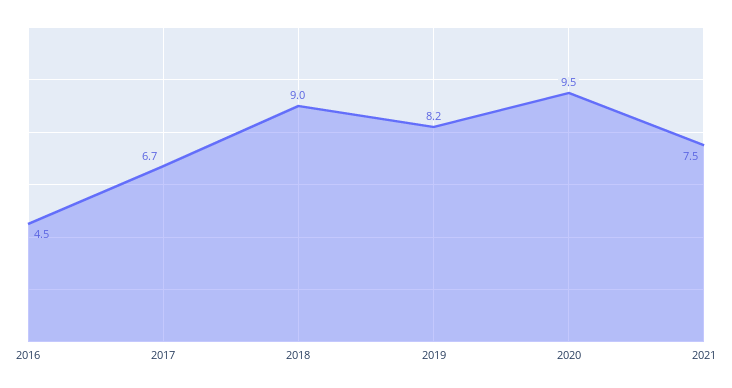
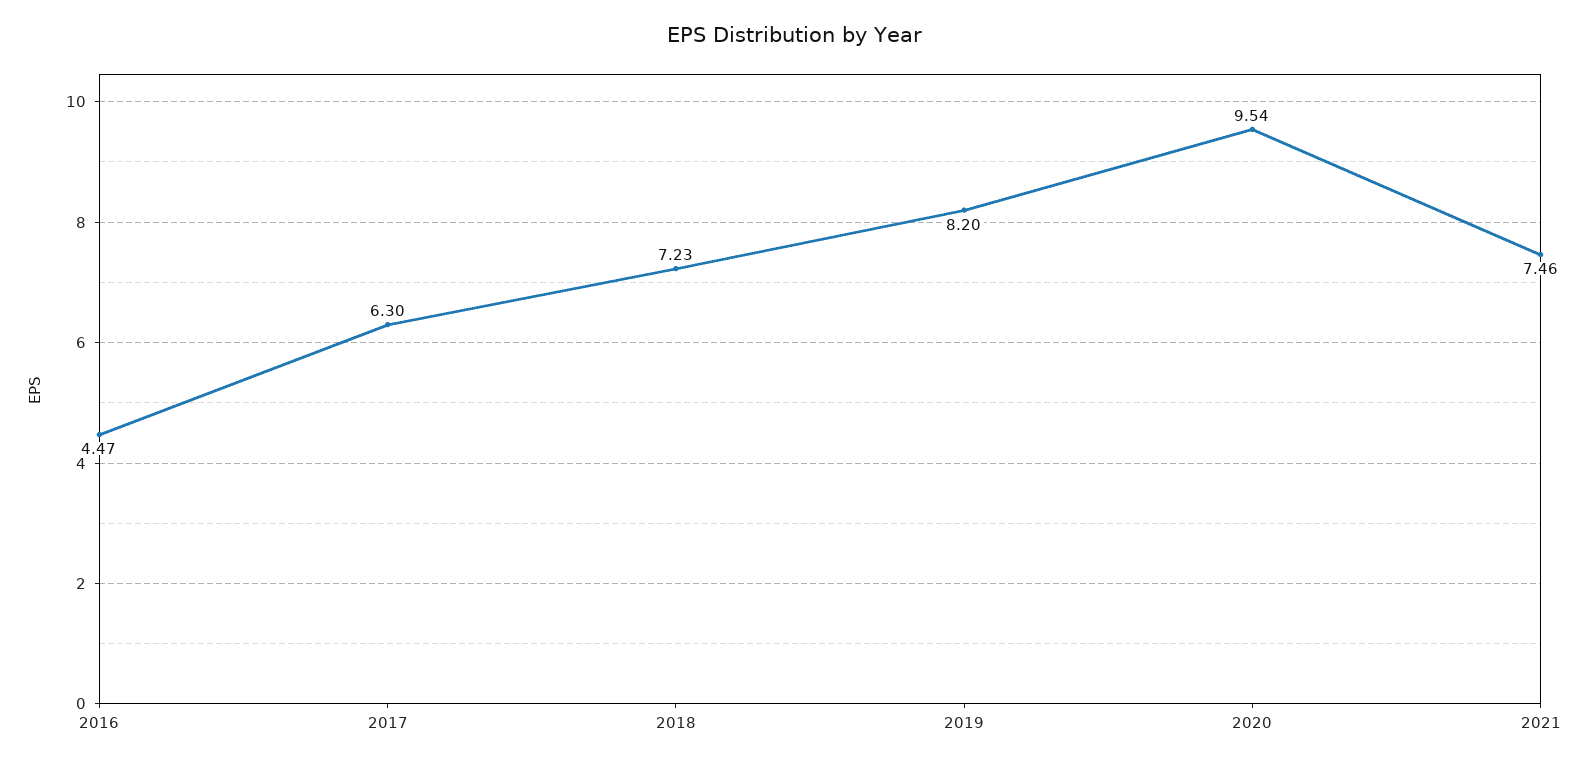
  {
    "2016": 4.47,
-   "2017": 6.7,
+   "2017": 6.3,
-   "2018": 9,
+   "2018": 7.23,
    "2019": 8.2,
    "2020": 9.54,
    "2021": 7.46
  }

